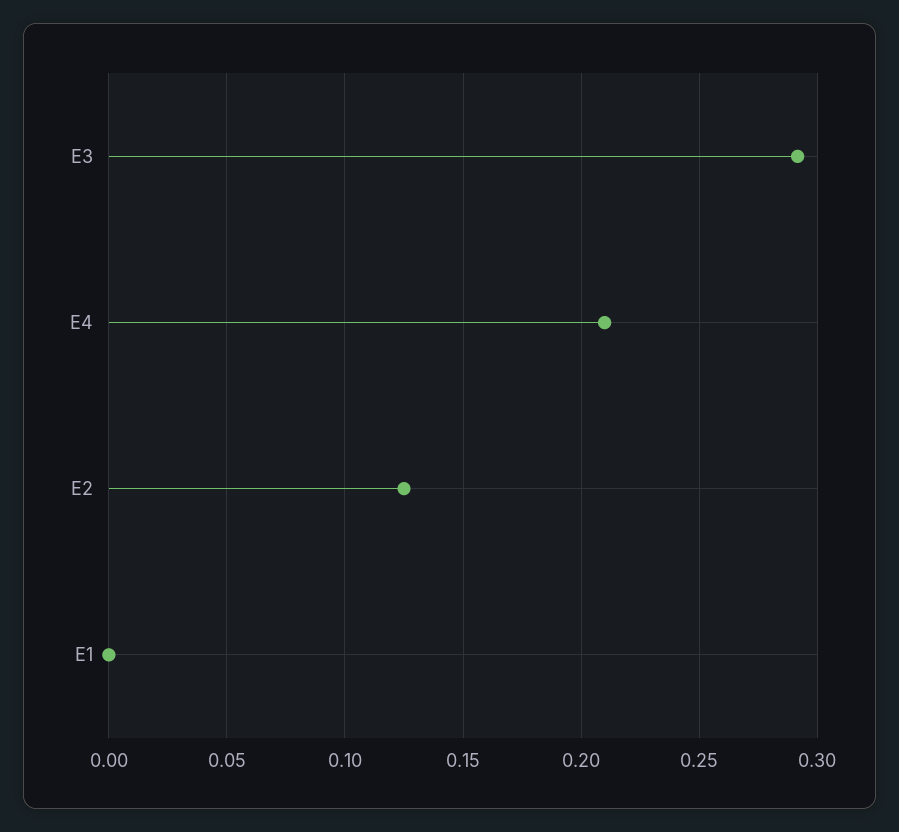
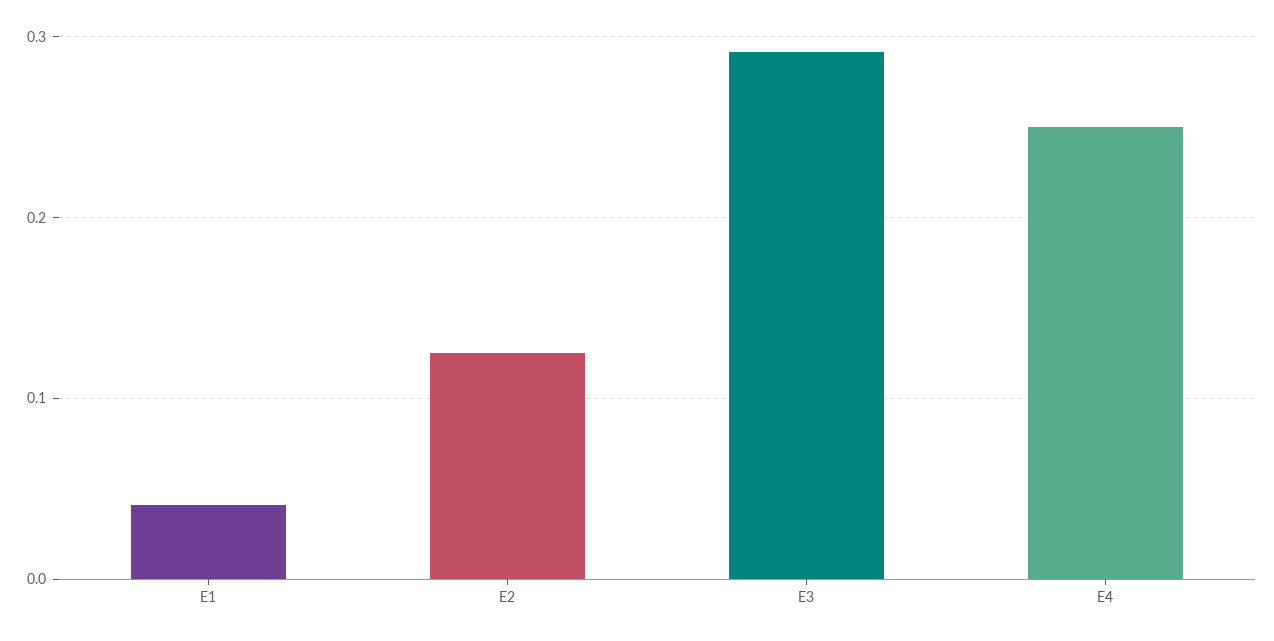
  {
    "E3": 0.29,
-   "E4": 0.21,
+   "E4": 0.25,
    "E2": 0.125,
-   "E1": 0
+   "E1": 0.04
  }

